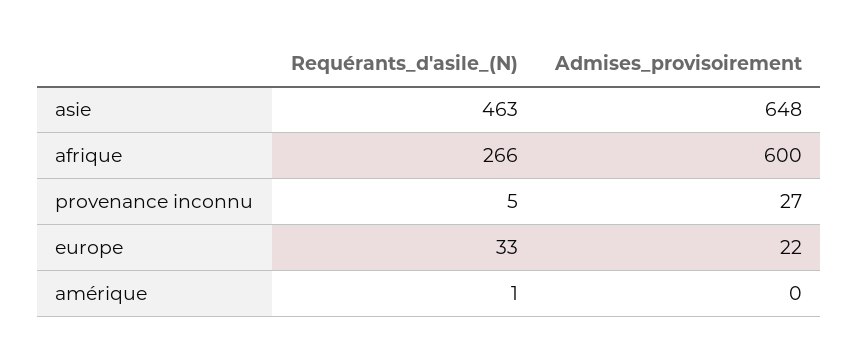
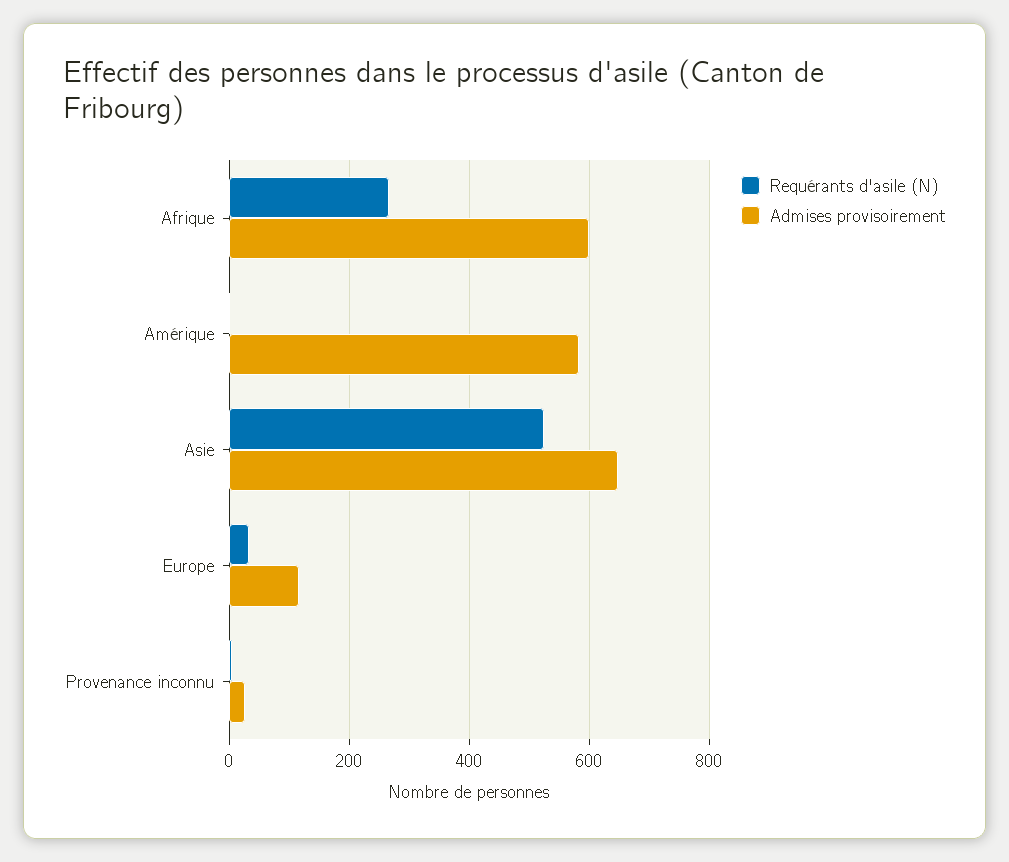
  {
    "Requérants_d'asile_(N)": {
-     "asie": 463,
+     "asie": 520,
      "afrique": 266,
      "provenance inconnu": 5,
      "europe": 33,
      "amérique": 1
    },
    "Admises_provisoirement": {
      "asie": 648,
      "afrique": 600,
      "provenance inconnu": 27,
-     "europe": 22,
+     "europe": 120,
-     "amérique": 0
+     "amérique": 580
    }
  }

